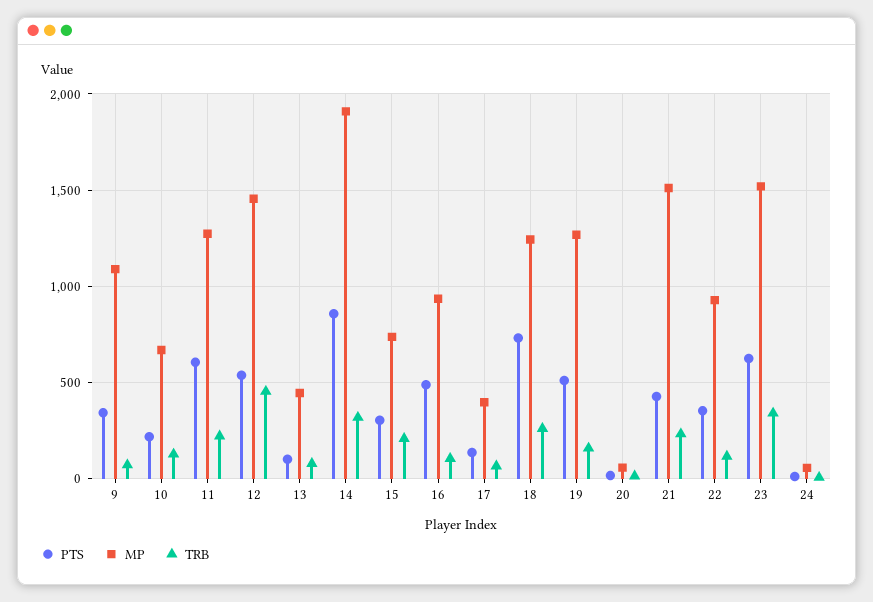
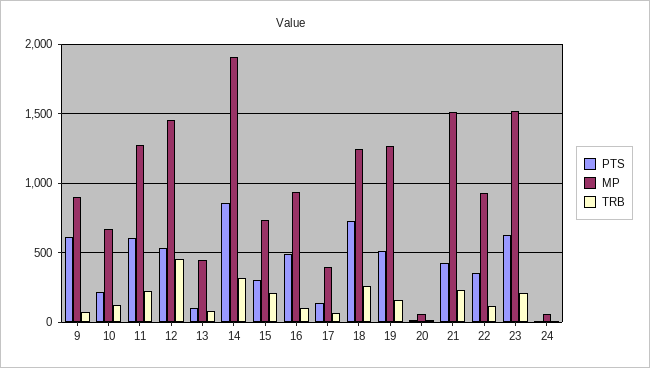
  {
    "PTS": {
-     "9": 350,
+     "9": 600,
      "10": 200,
      "11": 600,
      "12": 550,
      "13": 100,
      "14": 850,
      "15": 300,
      "16": 500,
      "17": 150,
      "18": 750,
      "19": 500,
      "20": 0,
      "21": 450,
      "22": 350,
      "23": 650,
      "24": 0
    },
    "MP": {
-     "9": 1100,
+     "9": 900,
      "10": 650,
      "11": 1250,
      "12": 1450,
      "13": 450,
      "14": 1900,
      "15": 750,
      "16": 950,
      "17": 400,
      "18": 1250,
      "19": 1250,
      "20": 50,
      "21": 1500,
      "22": 950,
      "23": 1500,
      "24": 50
    },
    "TRB": {
      "9": 50,
      "10": 150,
      "11": 200,
      "12": 450,
      "13": 100,
      "14": 300,
      "15": 200,
      "16": 100,
      "17": 50,
      "18": 250,
      "19": 150,
      "20": 0,
      "21": 250,
      "22": 100,
-     "23": 350,
+     "23": 200,
      "24": 0
    }
  }

